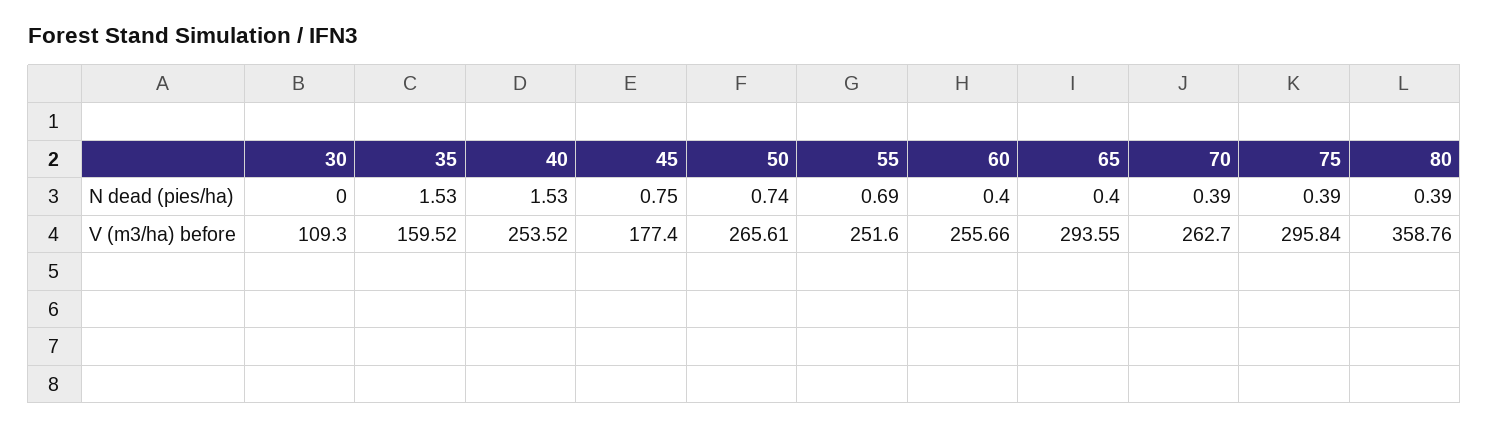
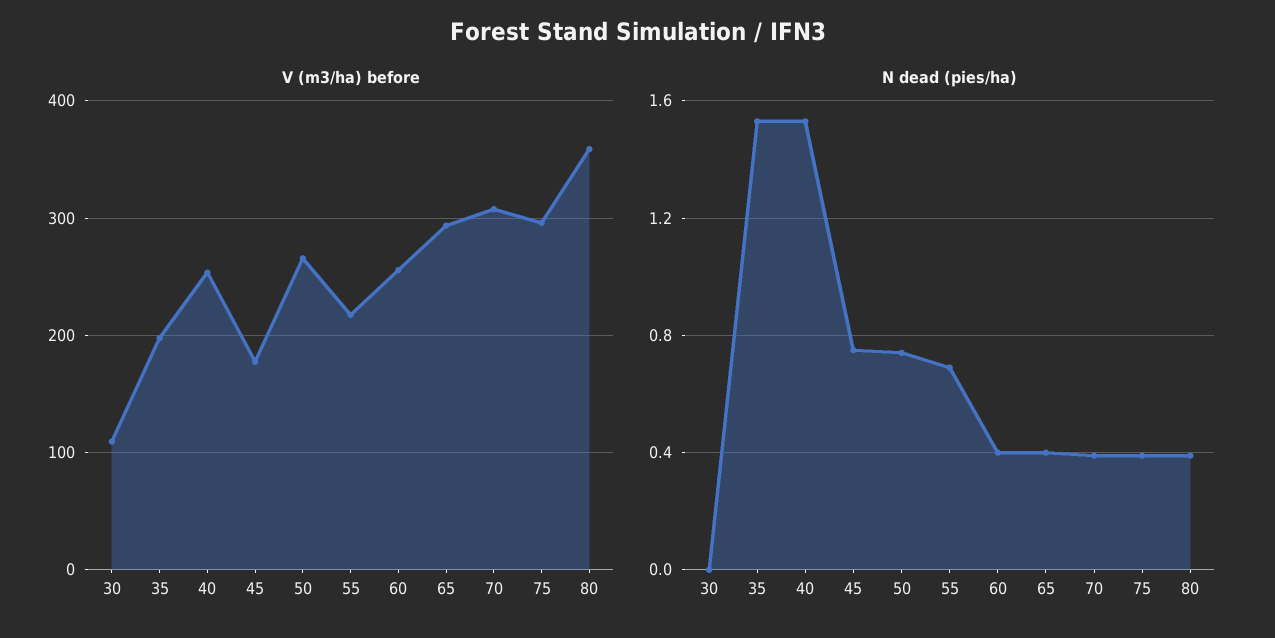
  {
    "N dead (pies/ha)": {
      "30": 0,
      "35": 1.53,
      "40": 1.53,
      "45": 0.75,
      "50": 0.74,
      "55": 0.69,
      "60": 0.4,
      "65": 0.4,
      "70": 0.39,
      "75": 0.39,
      "80": 0.39
    },
    "V (m3/ha) before": {
      "30": 109.3,
-     "35": 159.52,
+     "35": 200,
      "40": 253.52,
      "45": 177.4,
      "50": 265.61,
-     "55": 251.6,
+     "55": 220,
      "60": 255.66,
      "65": 293.55,
-     "70": 262.7,
+     "70": 310,
      "75": 295.84,
      "80": 358.76
    }
  }

